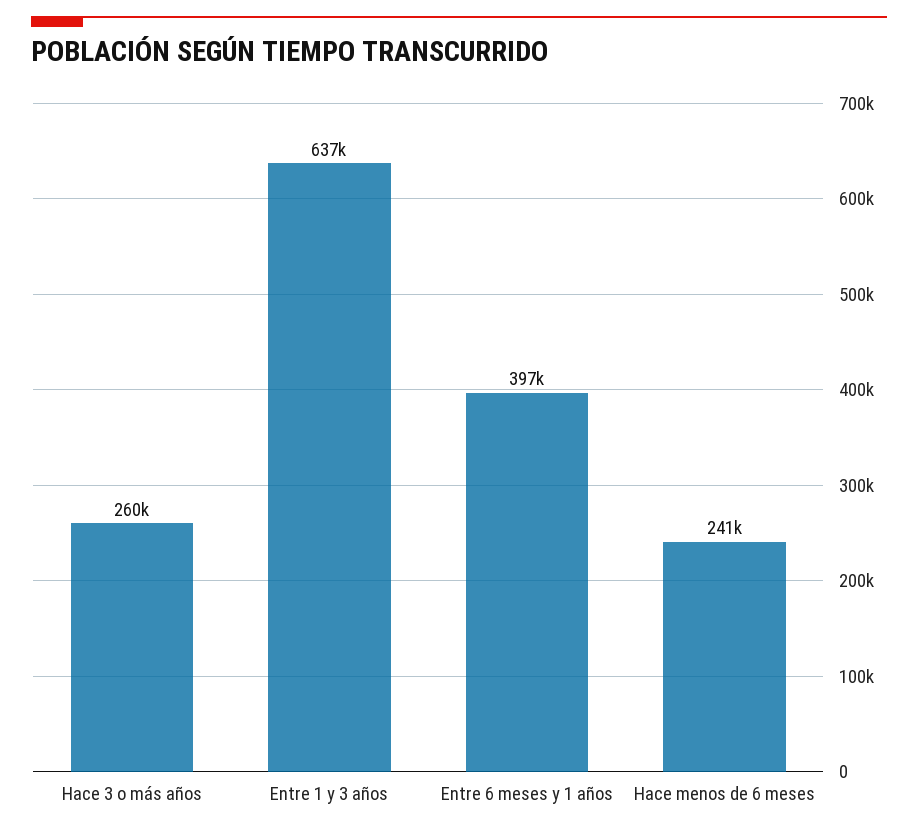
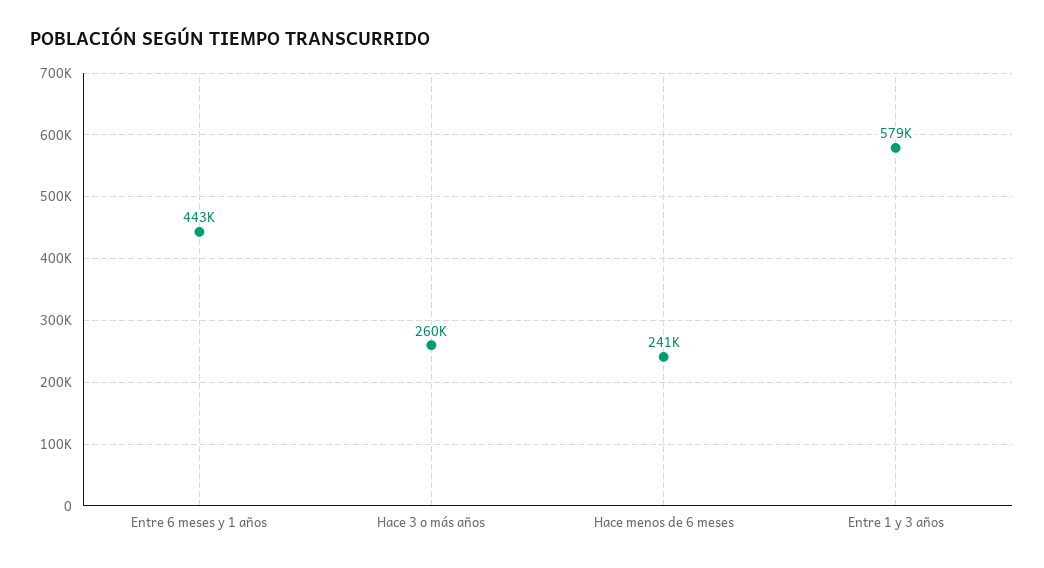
  {
    "Hace 3 o más años": 260000,
-   "Entre 1 y 3 años": 637000,
+   "Entre 1 y 3 años": 579000,
-   "Entre 6 meses y 1 años": 397000,
+   "Entre 6 meses y 1 años": 443000,
    "Hace menos de 6 meses": 241000
  }

